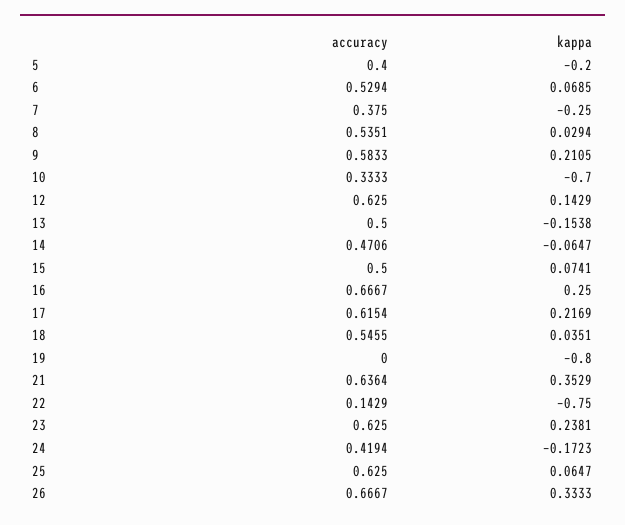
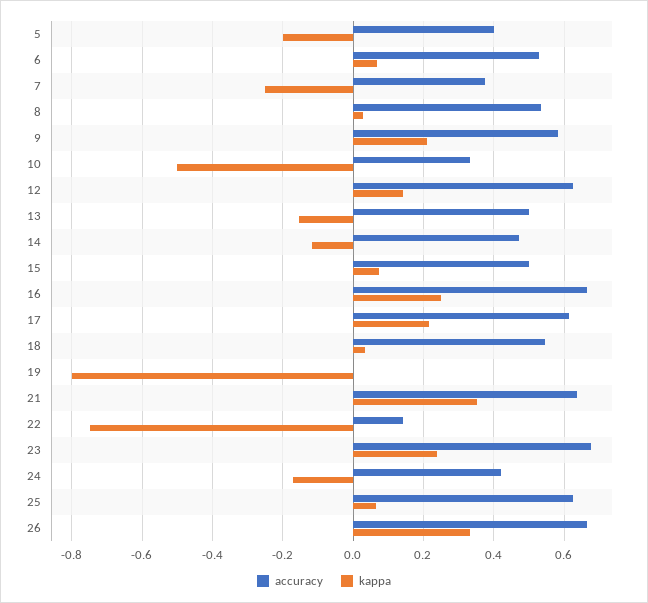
  {
    "accuracy": {
      "5": 0.4,
      "6": 0.5294,
      "7": 0.375,
      "8": 0.5351,
      "9": 0.5833,
      "10": 0.3333,
      "12": 0.625,
      "13": 0.5,
      "14": 0.4706,
      "15": 0.5,
      "16": 0.6667,
      "17": 0.6154,
      "18": 0.5455,
      "19": 0,
      "21": 0.6364,
      "22": 0.1429,
-     "23": 0.625,
+     "23": 0.68,
      "24": 0.4194,
      "25": 0.625,
      "26": 0.6667
    },
    "kappa": {
      "5": -0.2,
      "6": 0.0685,
      "7": -0.25,
      "8": 0.0294,
      "9": 0.2105,
-     "10": -0.7,
+     "10": -0.5,
      "12": 0.1429,
      "13": -0.1538,
-     "14": -0.0647,
+     "14": -0.12,
      "15": 0.0741,
      "16": 0.25,
      "17": 0.2169,
      "18": 0.0351,
      "19": -0.8,
      "21": 0.3529,
      "22": -0.75,
      "23": 0.2381,
      "24": -0.1723,
      "25": 0.0647,
      "26": 0.3333
    }
  }

